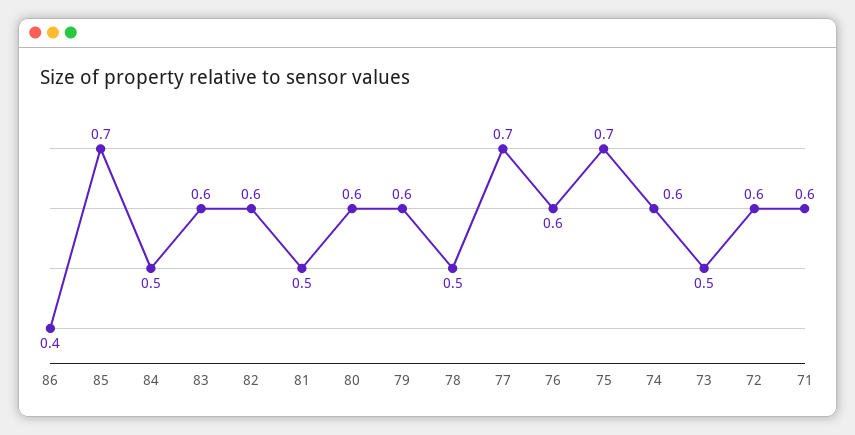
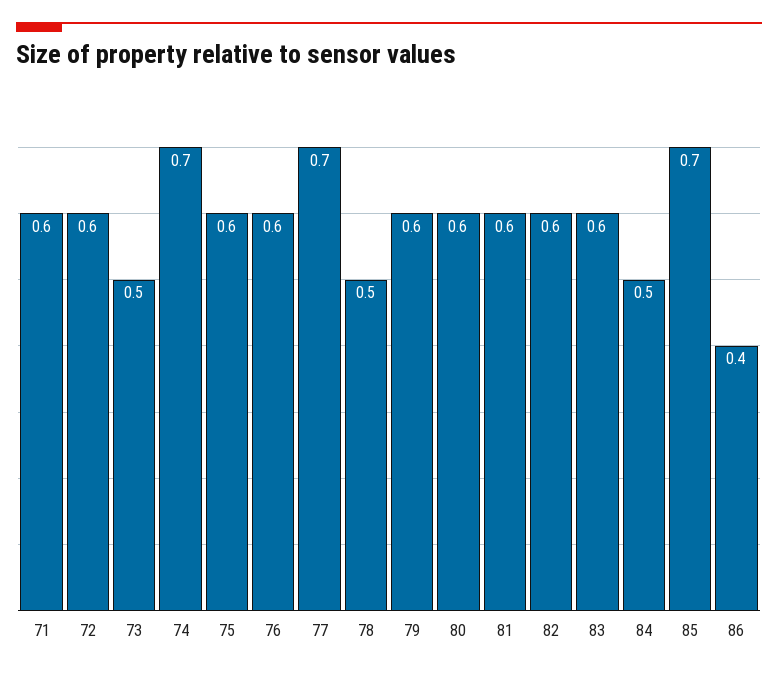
  {
    "86": 0.4,
    "85": 0.7,
    "84": 0.5,
    "83": 0.6,
    "82": 0.6,
-   "81": 0.5,
+   "81": 0.6,
    "80": 0.6,
    "79": 0.6,
    "78": 0.5,
    "77": 0.7,
    "76": 0.6,
-   "75": 0.7,
+   "75": 0.6,
-   "74": 0.6,
+   "74": 0.7,
    "73": 0.5,
    "72": 0.6,
    "71": 0.6
  }

